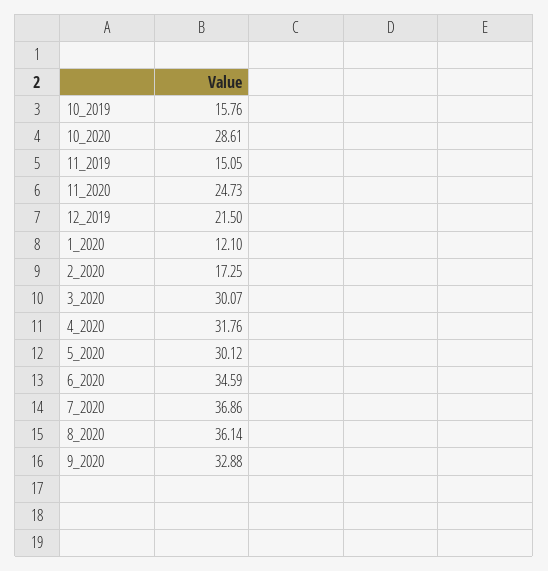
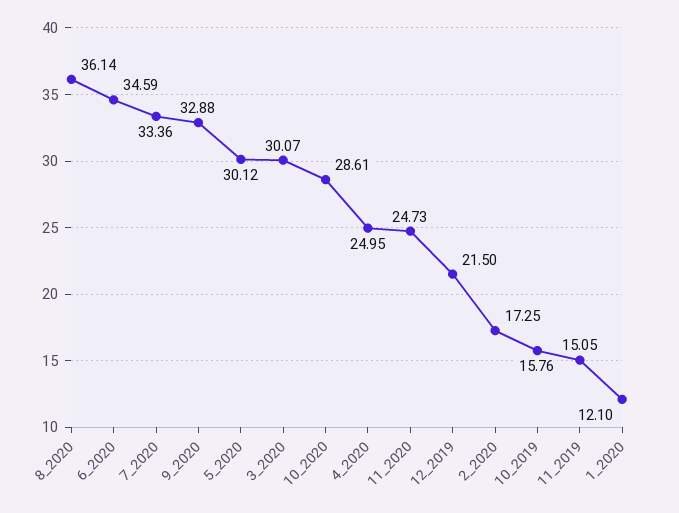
  {
    "10_2019": 15.76,
    "10_2020": 28.61,
    "11_2019": 15.05,
    "11_2020": 24.73,
    "12_2019": 21.5,
    "1_2020": 12.1,
    "2_2020": 17.25,
    "3_2020": 30.07,
-   "4_2020": 31.76,
+   "4_2020": 24.95,
    "5_2020": 30.12,
    "6_2020": 34.59,
-   "7_2020": 36.86,
+   "7_2020": 33.36,
    "8_2020": 36.14,
    "9_2020": 32.88
  }

